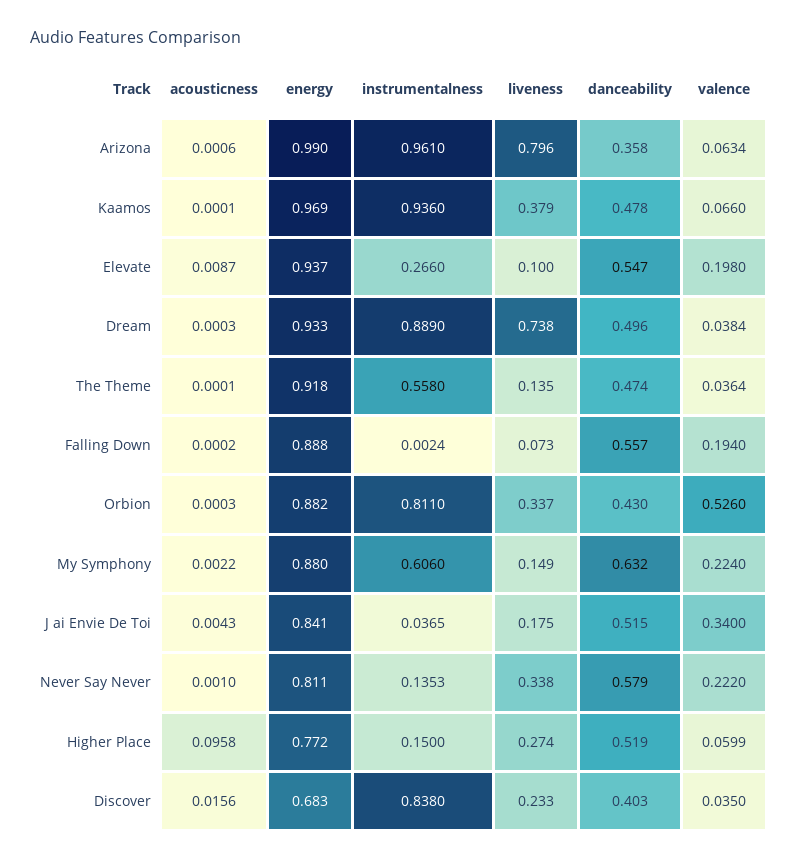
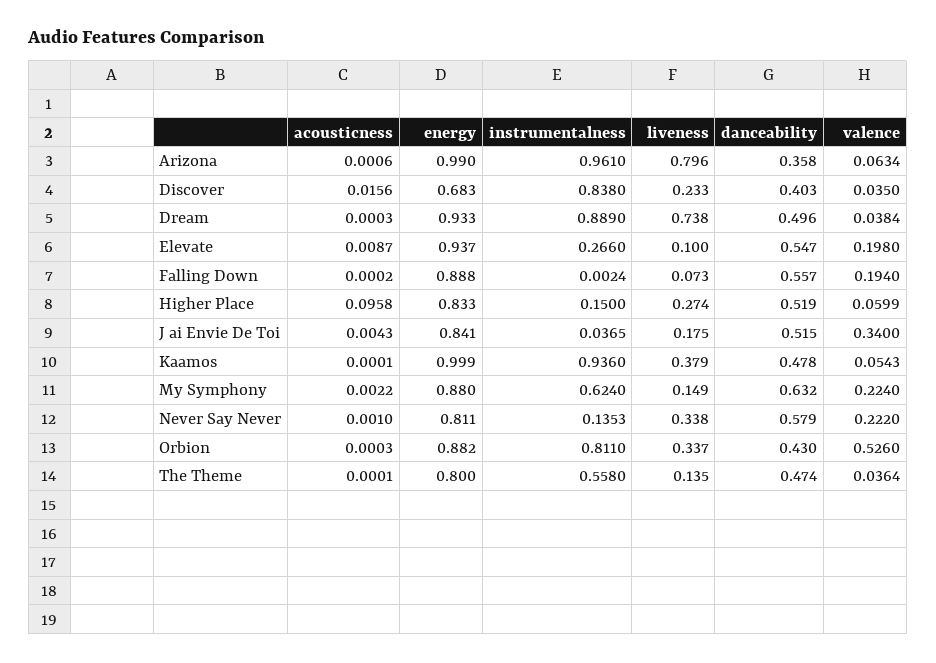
  {
    "acousticness": {
      "Arizona": 0.0006,
      "Kaamos": 0.0001,
      "Elevate": 0.0087,
      "Dream": 0.0003,
      "The Theme": 0.0001,
      "Falling Down": 0.0002,
      "Orbion": 0.0003,
      "My Symphony": 0.0022,
      "J ai Envie De Toi": 0.0043,
      "Never Say Never": 0.001,
      "Higher Place": 0.0958,
      "Discover": 0.0156
    },
    "energy": {
      "Arizona": 0.99,
-     "Kaamos": 0.969,
+     "Kaamos": 0.999,
      "Elevate": 0.937,
      "Dream": 0.933,
-     "The Theme": 0.918,
+     "The Theme": 0.8,
      "Falling Down": 0.888,
      "Orbion": 0.882,
      "My Symphony": 0.88,
      "J ai Envie De Toi": 0.841,
      "Never Say Never": 0.811,
-     "Higher Place": 0.772,
+     "Higher Place": 0.833,
      "Discover": 0.683
    },
    "instrumentalness": {
      "Arizona": 0.961,
      "Kaamos": 0.936,
      "Elevate": 0.266,
      "Dream": 0.889,
      "The Theme": 0.558,
      "Falling Down": 0.0024,
      "Orbion": 0.811,
-     "My Symphony": 0.606,
+     "My Symphony": 0.624,
      "J ai Envie De Toi": 0.0365,
      "Never Say Never": 0.1353,
      "Higher Place": 0.15,
      "Discover": 0.838
    },
    "liveness": {
      "Arizona": 0.796,
      "Kaamos": 0.379,
      "Elevate": 0.1,
      "Dream": 0.738,
      "The Theme": 0.135,
      "Falling Down": 0.073,
      "Orbion": 0.337,
      "My Symphony": 0.149,
      "J ai Envie De Toi": 0.175,
      "Never Say Never": 0.338,
      "Higher Place": 0.274,
      "Discover": 0.233
    },
    "danceability": {
      "Arizona": 0.358,
      "Kaamos": 0.478,
      "Elevate": 0.547,
      "Dream": 0.496,
      "The Theme": 0.474,
      "Falling Down": 0.557,
      "Orbion": 0.43,
      "My Symphony": 0.632,
      "J ai Envie De Toi": 0.515,
      "Never Say Never": 0.579,
      "Higher Place": 0.519,
      "Discover": 0.403
    },
    "valence": {
      "Arizona": 0.0634,
-     "Kaamos": 0.066,
+     "Kaamos": 0.0543,
      "Elevate": 0.198,
      "Dream": 0.0384,
      "The Theme": 0.0364,
      "Falling Down": 0.194,
      "Orbion": 0.526,
      "My Symphony": 0.224,
      "J ai Envie De Toi": 0.34,
      "Never Say Never": 0.222,
      "Higher Place": 0.0599,
      "Discover": 0.035
    }
  }

